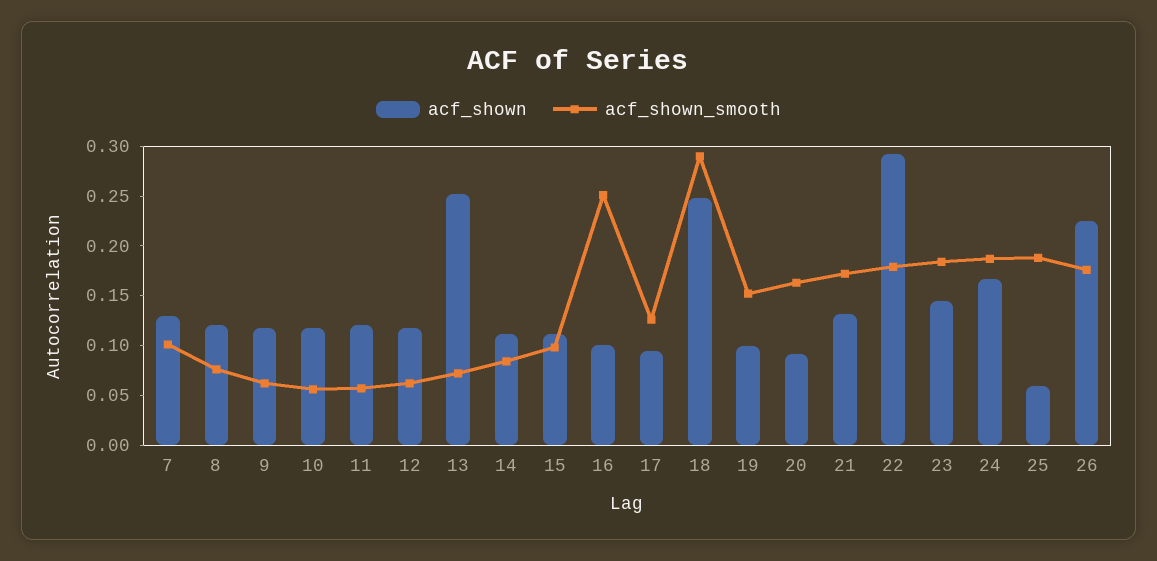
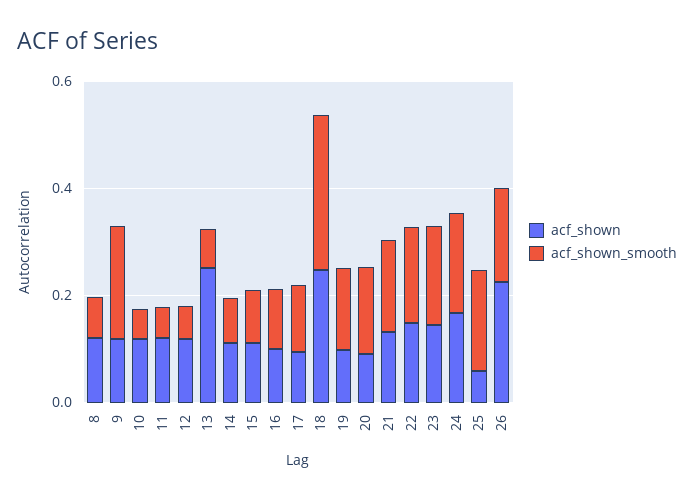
  {
    "acf_shown": {
-     "7": 0.13,
      "8": 0.12,
      "9": 0.12,
      "10": 0.12,
      "11": 0.12,
      "12": 0.12,
      "13": 0.25,
      "14": 0.11,
      "15": 0.11,
      "16": 0.1,
      "17": 0.09,
      "18": 0.25,
      "19": 0.1,
      "20": 0.09,
      "21": 0.13,
-     "22": 0.29,
+     "22": 0.15,
      "23": 0.15,
      "24": 0.17,
      "25": 0.06,
      "26": 0.23
    },
    "acf_shown_smooth": {
-     "7": 0.1,
      "8": 0.08,
-     "9": 0.06,
+     "9": 0.2,
      "10": 0.06,
      "11": 0.06,
      "12": 0.06,
      "13": 0.07,
      "14": 0.08,
      "15": 0.1,
-     "16": 0.25,
+     "16": 0.1,
      "17": 0.13,
      "18": 0.29,
      "19": 0.15,
      "20": 0.16,
      "21": 0.17,
      "22": 0.18,
      "23": 0.18,
      "24": 0.19,
      "25": 0.19,
      "26": 0.18
    }
  }

